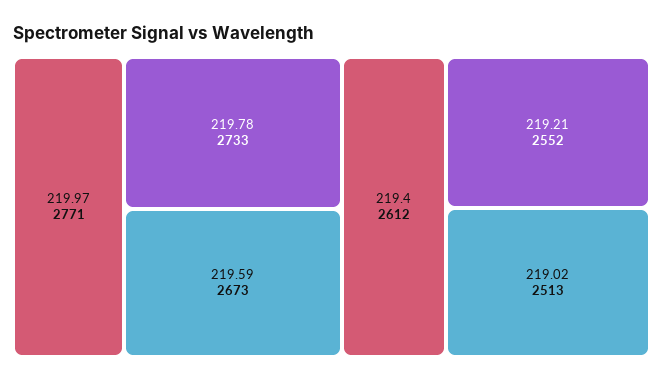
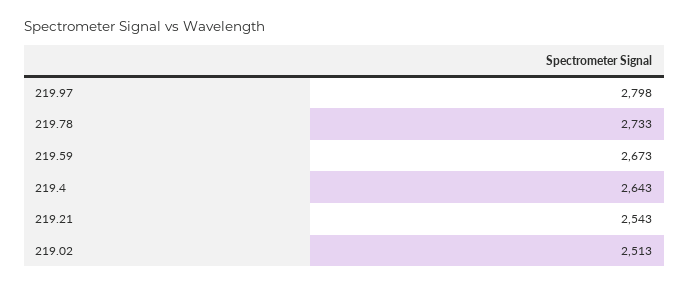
  {
-   "219.97": 2771,
+   "219.97": 2798,
    "219.78": 2733,
    "219.59": 2673,
-   "219.4": 2612,
+   "219.4": 2643,
-   "219.21": 2552,
+   "219.21": 2543,
    "219.02": 2513
  }

